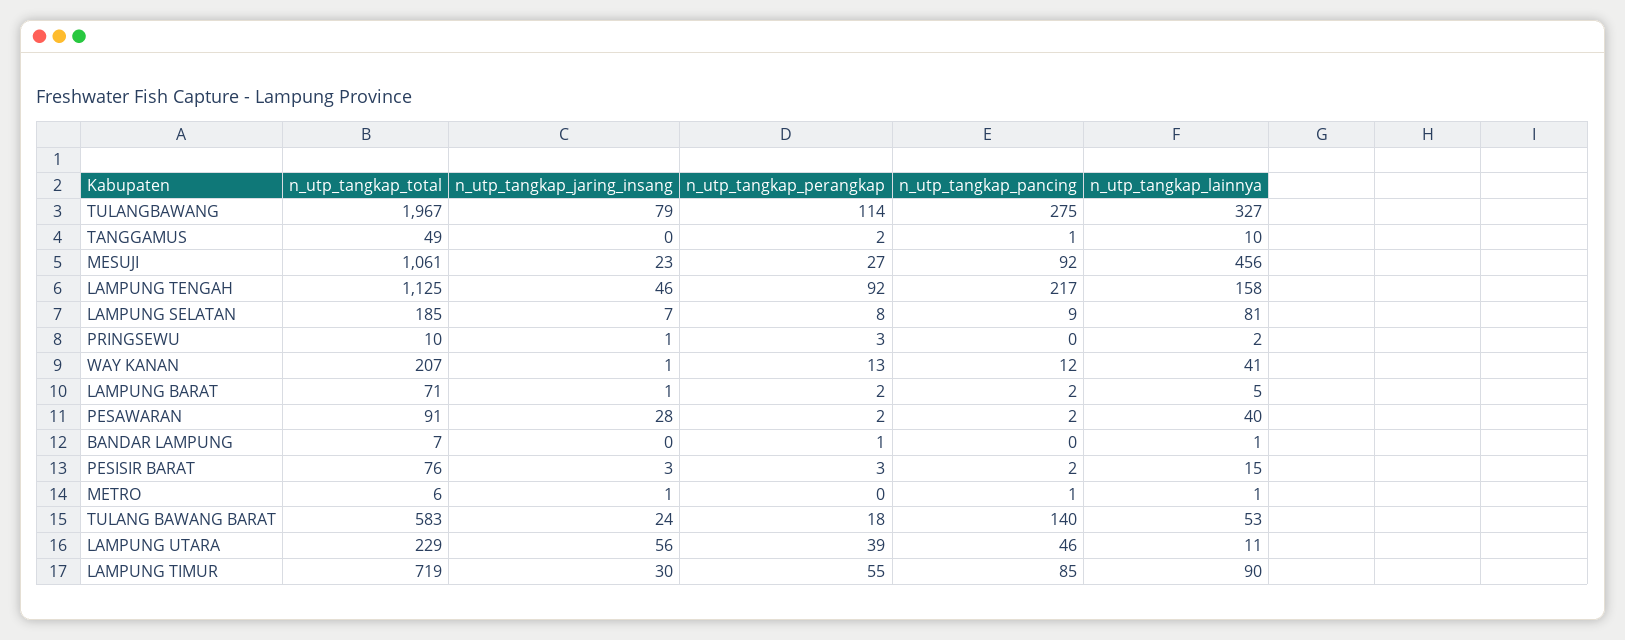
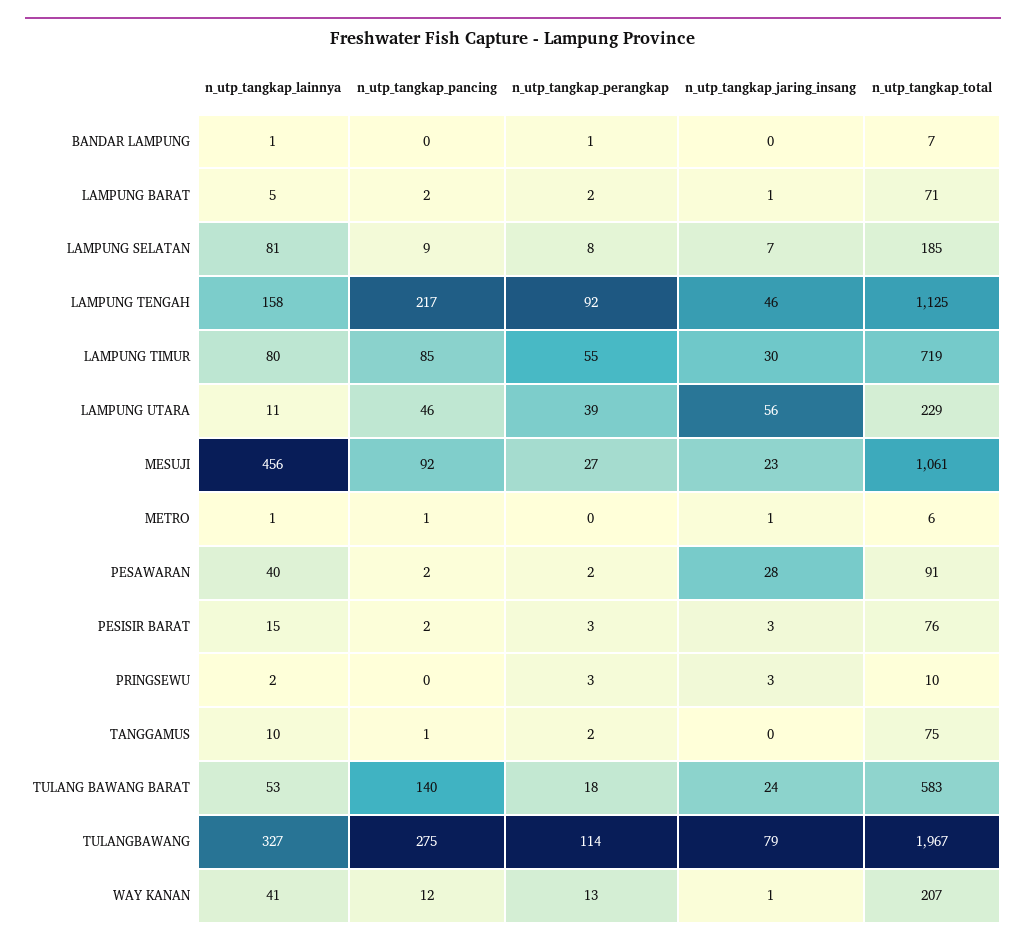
  {
    "n_utp_tangkap_total": {
      "TULANGBAWANG": 1967,
-     "TANGGAMUS": 49,
+     "TANGGAMUS": 75,
      "MESUJI": 1061,
      "LAMPUNG TENGAH": 1125,
      "LAMPUNG SELATAN": 185,
      "PRINGSEWU": 10,
      "WAY KANAN": 207,
      "LAMPUNG BARAT": 71,
      "PESAWARAN": 91,
      "BANDAR LAMPUNG": 7,
      "PESISIR BARAT": 76,
      "METRO": 6,
      "TULANG BAWANG BARAT": 583,
      "LAMPUNG UTARA": 229,
      "LAMPUNG TIMUR": 719
    },
    "n_utp_tangkap_jaring_insang": {
      "TULANGBAWANG": 79,
      "TANGGAMUS": 0,
      "MESUJI": 23,
      "LAMPUNG TENGAH": 46,
      "LAMPUNG SELATAN": 7,
-     "PRINGSEWU": 1,
+     "PRINGSEWU": 3,
      "WAY KANAN": 1,
      "LAMPUNG BARAT": 1,
      "PESAWARAN": 28,
      "BANDAR LAMPUNG": 0,
      "PESISIR BARAT": 3,
      "METRO": 1,
      "TULANG BAWANG BARAT": 24,
      "LAMPUNG UTARA": 56,
      "LAMPUNG TIMUR": 30
    },
    "n_utp_tangkap_perangkap": {
      "TULANGBAWANG": 114,
      "TANGGAMUS": 2,
      "MESUJI": 27,
      "LAMPUNG TENGAH": 92,
      "LAMPUNG SELATAN": 8,
      "PRINGSEWU": 3,
      "WAY KANAN": 13,
      "LAMPUNG BARAT": 2,
      "PESAWARAN": 2,
      "BANDAR LAMPUNG": 1,
      "PESISIR BARAT": 3,
      "METRO": 0,
      "TULANG BAWANG BARAT": 18,
      "LAMPUNG UTARA": 39,
      "LAMPUNG TIMUR": 55
    },
    "n_utp_tangkap_pancing": {
      "TULANGBAWANG": 275,
      "TANGGAMUS": 1,
      "MESUJI": 92,
      "LAMPUNG TENGAH": 217,
      "LAMPUNG SELATAN": 9,
      "PRINGSEWU": 0,
      "WAY KANAN": 12,
      "LAMPUNG BARAT": 2,
      "PESAWARAN": 2,
      "BANDAR LAMPUNG": 0,
      "PESISIR BARAT": 2,
      "METRO": 1,
      "TULANG BAWANG BARAT": 140,
      "LAMPUNG UTARA": 46,
      "LAMPUNG TIMUR": 85
    },
    "n_utp_tangkap_lainnya": {
      "TULANGBAWANG": 327,
      "TANGGAMUS": 10,
      "MESUJI": 456,
      "LAMPUNG TENGAH": 158,
      "LAMPUNG SELATAN": 81,
      "PRINGSEWU": 2,
      "WAY KANAN": 41,
      "LAMPUNG BARAT": 5,
      "PESAWARAN": 40,
      "BANDAR LAMPUNG": 1,
      "PESISIR BARAT": 15,
      "METRO": 1,
      "TULANG BAWANG BARAT": 53,
      "LAMPUNG UTARA": 11,
-     "LAMPUNG TIMUR": 90
+     "LAMPUNG TIMUR": 80
    }
  }

